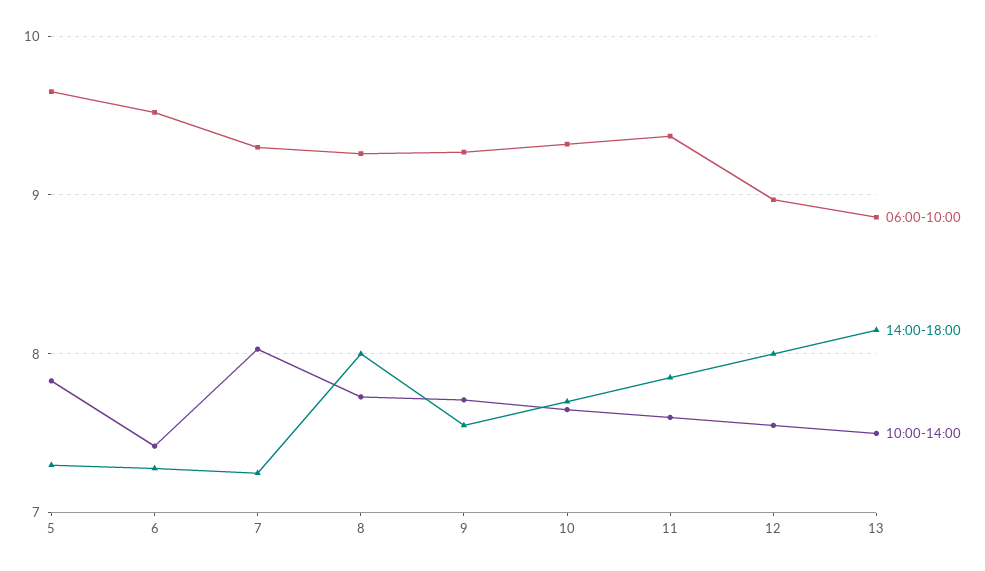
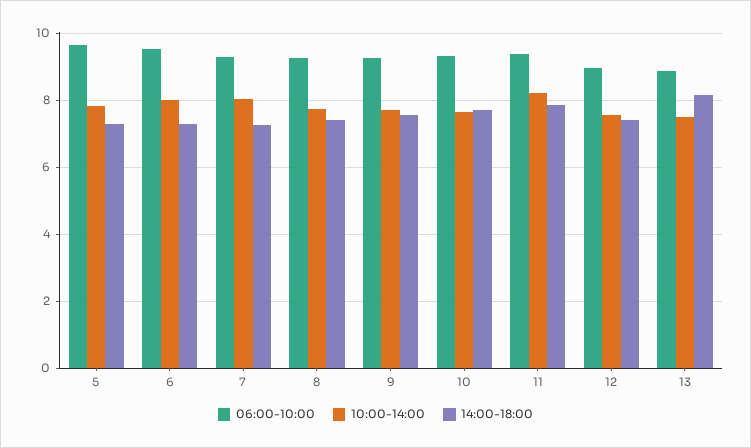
  {
    "06:00-10:00": {
      "5": 9.7,
      "6": 9.5,
      "7": 9.3,
      "8": 9.3,
      "9": 9.3,
      "10": 9.3,
      "11": 9.4,
      "12": 9,
      "13": 8.9
    },
    "14:00-18:00": {
      "5": 7.3,
      "6": 7.3,
      "7": 7.3,
-     "8": 8,
+     "8": 7.4,
      "9": 7.6,
      "10": 7.7,
      "11": 7.9,
-     "12": 8,
+     "12": 7.4,
      "13": 8.2
    },
    "10:00-14:00": {
      "5": 7.8,
-     "6": 7.4,
+     "6": 8,
      "7": 8,
      "8": 7.7,
      "9": 7.7,
      "10": 7.7,
-     "11": 7.6,
+     "11": 8.2,
      "12": 7.6,
      "13": 7.5
    }
  }

